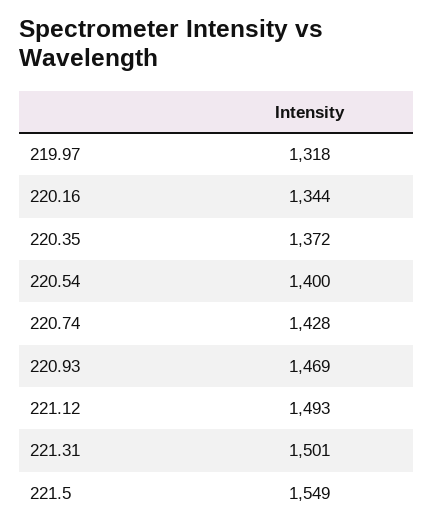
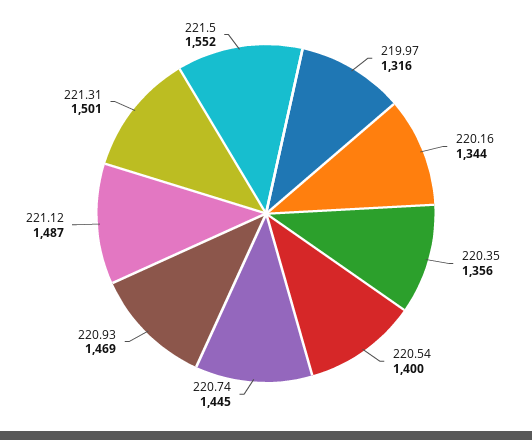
  {
-   "219.97": 1318,
+   "219.97": 1316,
    "220.16": 1344,
-   "220.35": 1372,
+   "220.35": 1356,
    "220.54": 1400,
-   "220.74": 1428,
+   "220.74": 1445,
    "220.93": 1469,
-   "221.12": 1493,
+   "221.12": 1487,
    "221.31": 1501,
-   "221.5": 1549
+   "221.5": 1552
  }

